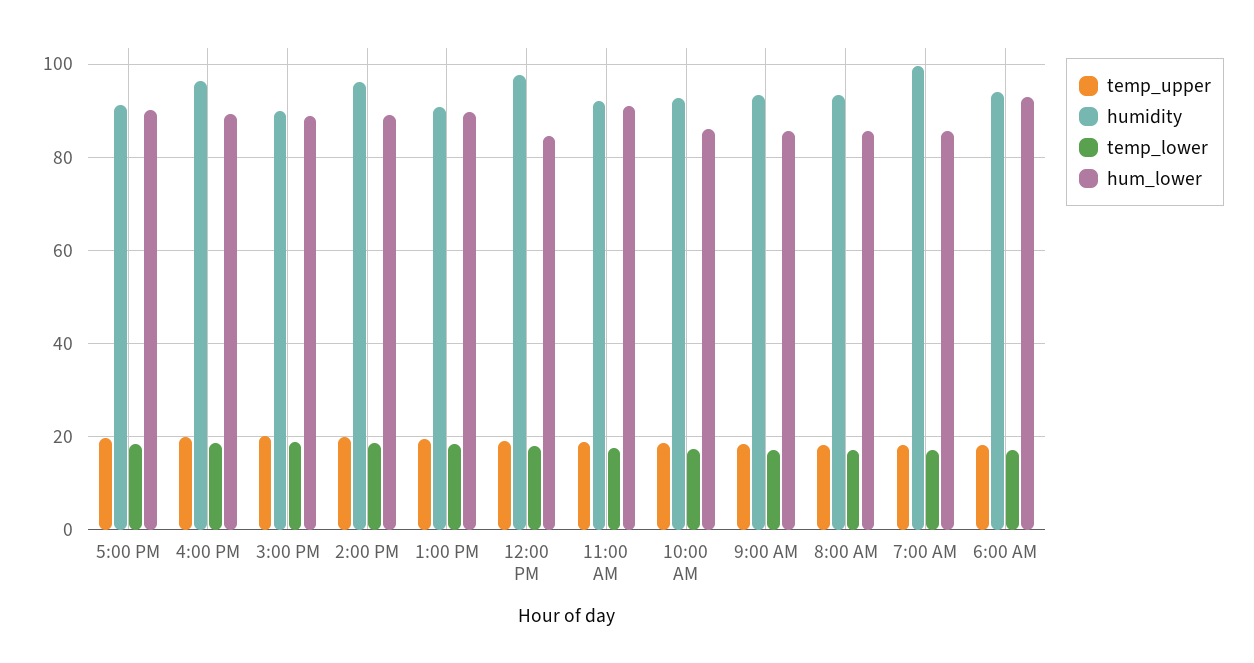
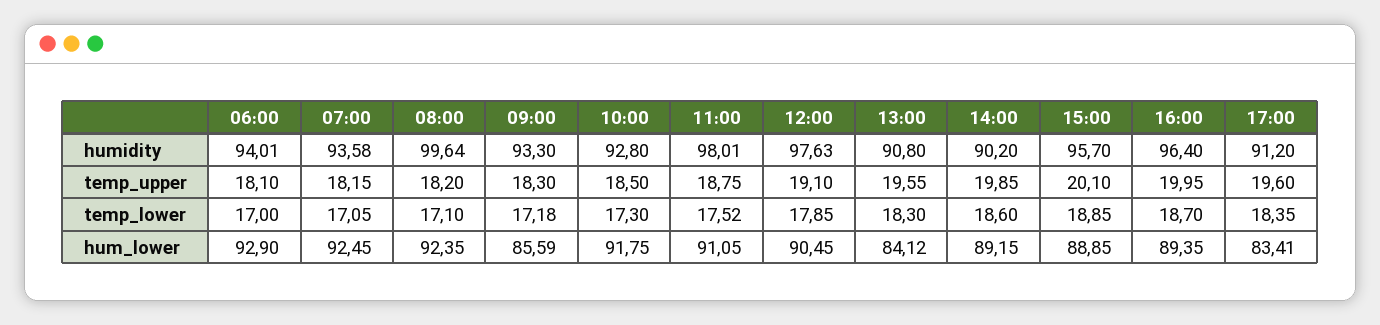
  {
    "temp_upper": {
      "5:00 PM": 19.6,
      "4:00 PM": 19.95,
      "3:00 PM": 20.1,
      "2:00 PM": 19.85,
      "1:00 PM": 19.55,
      "12:00 PM": 19.1,
      "11:00 AM": 18.75,
      "10:00 AM": 18.5,
      "9:00 AM": 18.3,
      "8:00 AM": 18.2,
      "7:00 AM": 18.15,
      "6:00 AM": 18.1
    },
    "humidity": {
      "5:00 PM": 91.2,
      "4:00 PM": 96.4,
-     "3:00 PM": 90,
+     "3:00 PM": 95.7,
-     "2:00 PM": 96,
+     "2:00 PM": 90.2,
      "1:00 PM": 90.8,
      "12:00 PM": 97.63,
-     "11:00 AM": 92,
+     "11:00 AM": 98.01,
      "10:00 AM": 92.8,
      "9:00 AM": 93.3,
-     "8:00 AM": 94,
+     "8:00 AM": 99.64,
-     "7:00 AM": 100,
+     "7:00 AM": 93.58,
      "6:00 AM": 94.01
    },
    "temp_lower": {
      "5:00 PM": 18.35,
      "4:00 PM": 18.7,
      "3:00 PM": 18.85,
      "2:00 PM": 18.6,
      "1:00 PM": 18.3,
      "12:00 PM": 17.85,
      "11:00 AM": 17.52,
      "10:00 AM": 17.3,
      "9:00 AM": 17.18,
      "8:00 AM": 17.1,
      "7:00 AM": 17.05,
      "6:00 AM": 17
    },
    "hum_lower": {
-     "5:00 PM": 90,
+     "5:00 PM": 83.41,
      "4:00 PM": 89.35,
      "3:00 PM": 88.85,
      "2:00 PM": 89.15,
-     "1:00 PM": 90,
+     "1:00 PM": 84.12,
-     "12:00 PM": 84,
+     "12:00 PM": 90.45,
      "11:00 AM": 91.05,
-     "10:00 AM": 86,
+     "10:00 AM": 91.75,
      "9:00 AM": 85.59,
-     "8:00 AM": 86,
+     "8:00 AM": 92.35,
-     "7:00 AM": 86,
+     "7:00 AM": 92.45,
      "6:00 AM": 92.9
    }
  }

